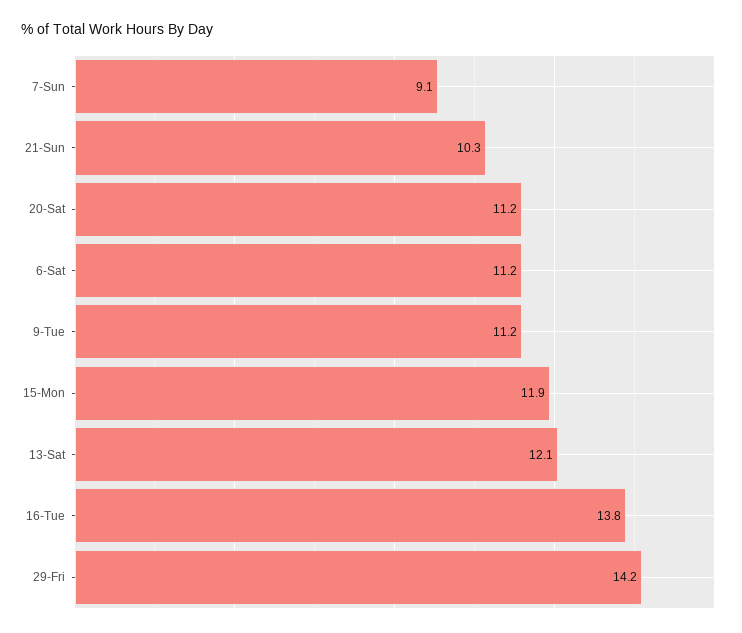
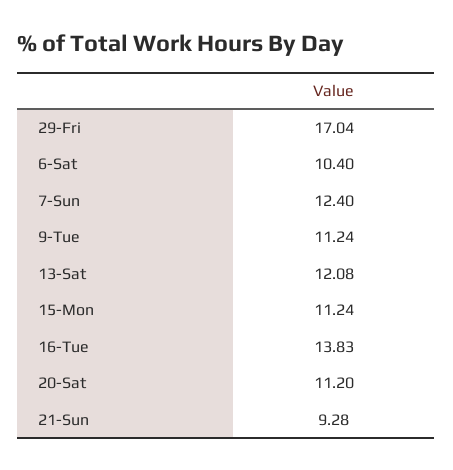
  {
-   "7-Sun": 9.1,
+   "7-Sun": 12.4,
-   "21-Sun": 10.3,
+   "21-Sun": 9.28,
    "20-Sat": 11.2,
-   "6-Sat": 11.2,
+   "6-Sat": 10.4,
    "9-Tue": 11.24,
-   "15-Mon": 11.9,
+   "15-Mon": 11.24,
    "13-Sat": 12.08,
    "16-Tue": 13.83,
-   "29-Fri": 14.2
+   "29-Fri": 17.04
  }

